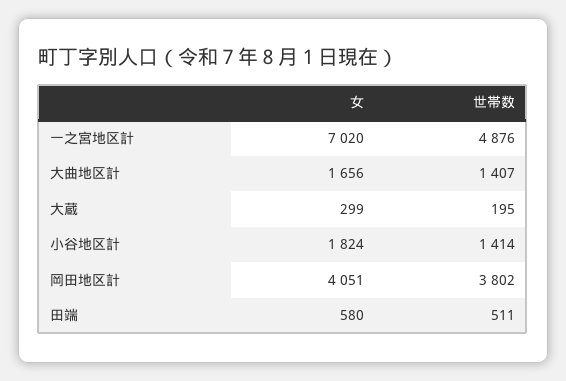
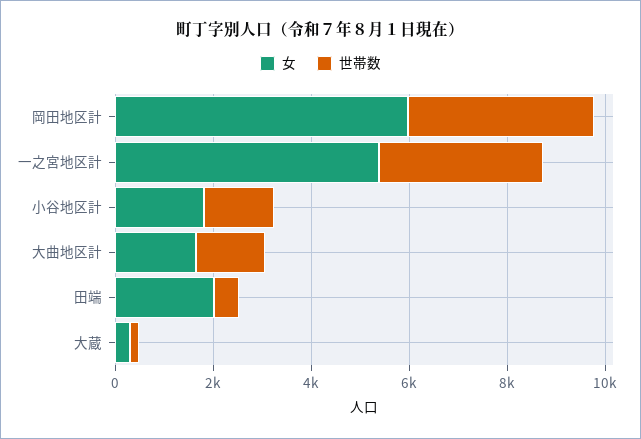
  {
    "女": {
-     "一之宮地区計": 7020,
+     "一之宮地区計": 5500,
      "大曲地区計": 1656,
      "大蔵": 299,
      "小谷地区計": 1824,
-     "岡田地区計": 4051,
+     "岡田地区計": 6000,
-     "田端": 580
+     "田端": 2000
    },
    "世帯数": {
-     "一之宮地区計": 4876,
+     "一之宮地区計": 3500,
      "大曲地区計": 1407,
      "大蔵": 195,
      "小谷地区計": 1414,
      "岡田地区計": 3802,
      "田端": 511
    }
  }

